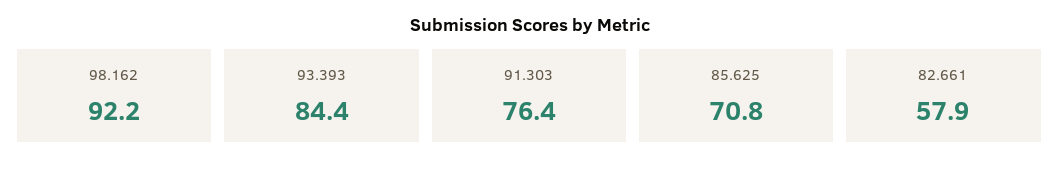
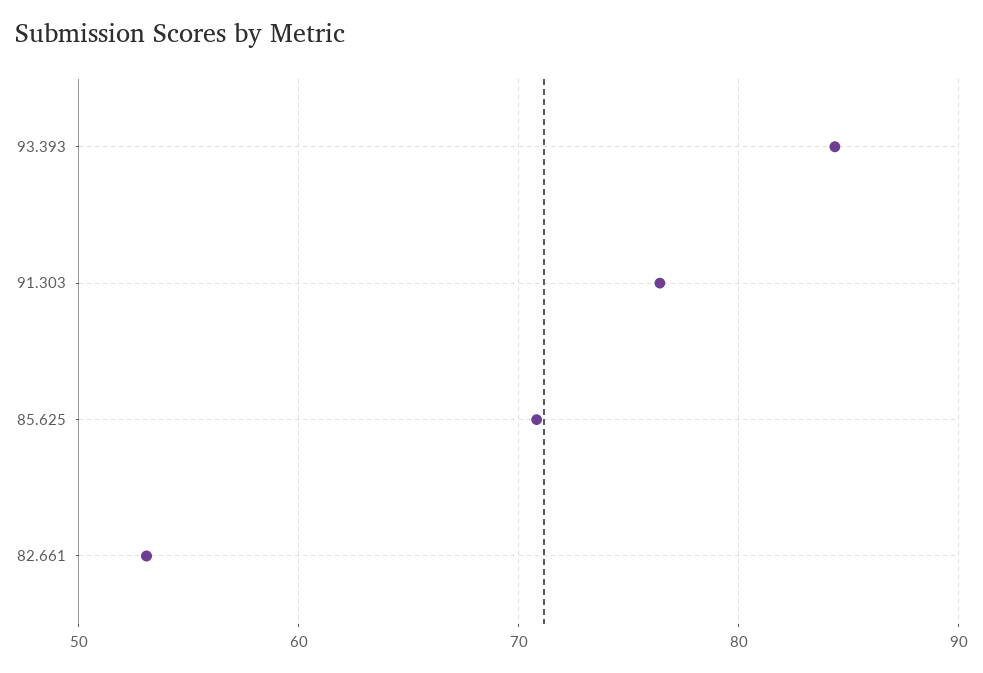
  {
-   "98.162": 92.2,
    "93.393": 84.4,
    "91.303": 76.4,
    "85.625": 70.8,
-   "82.661": 57.9
+   "82.661": 53
  }

